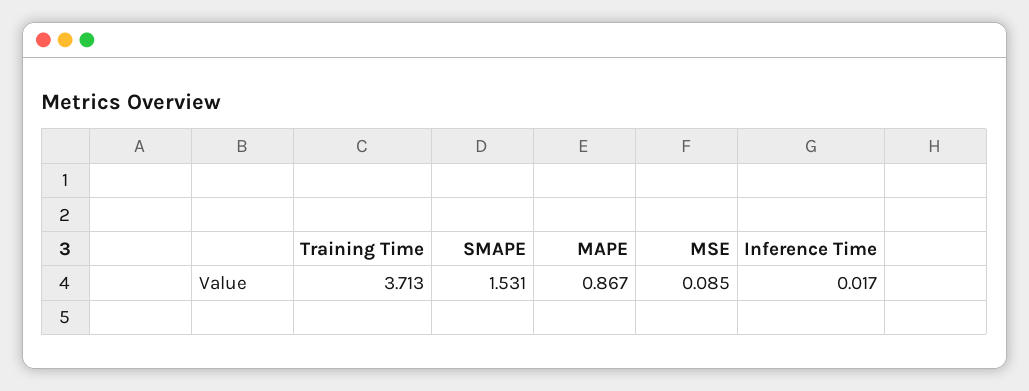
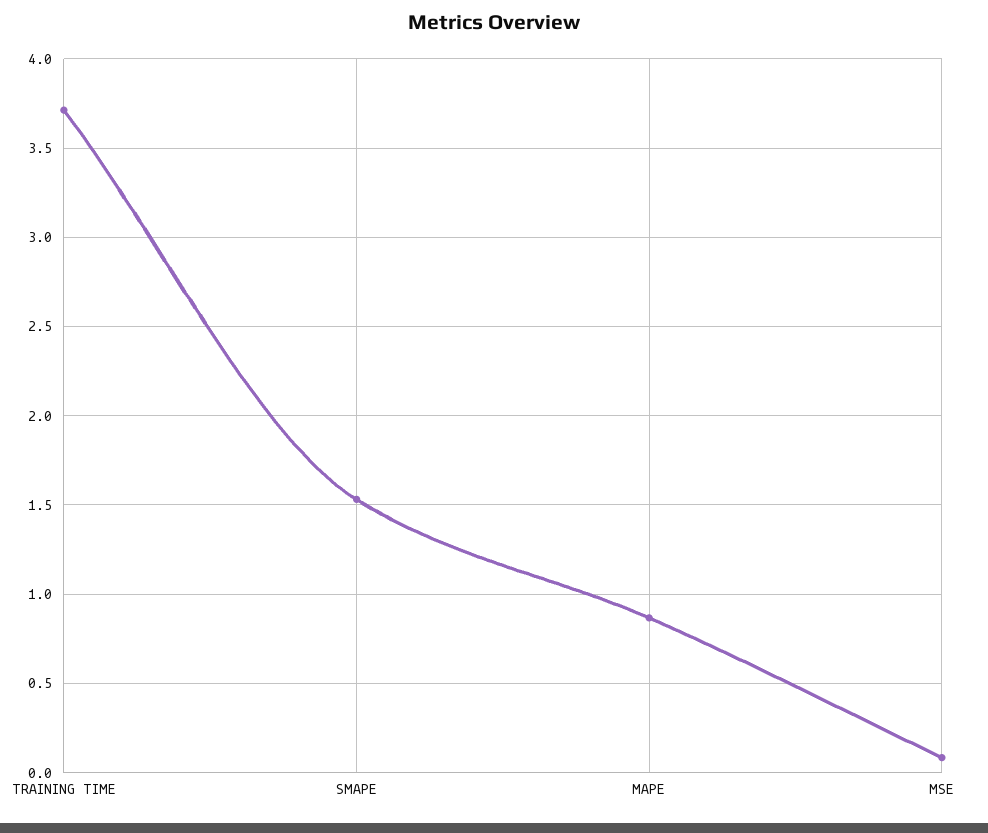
  {
    "Training Time": 3.713,
    "SMAPE": 1.531,
    "MAPE": 0.867,
-   "MSE": 0.085,
+   "MSE": 0.085
-   "Inference Time": 0.017
  }

